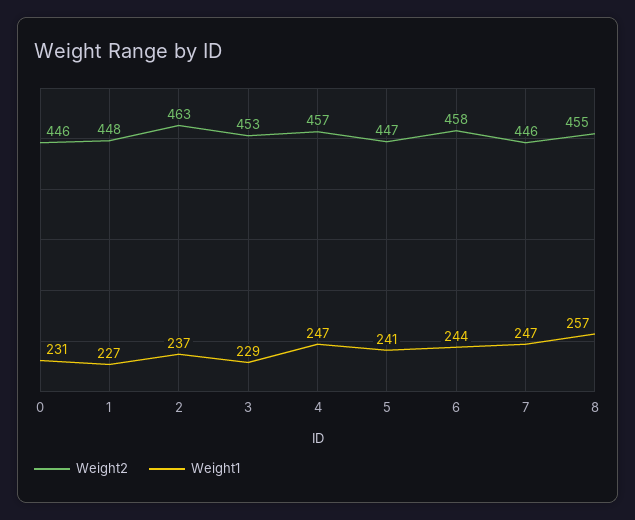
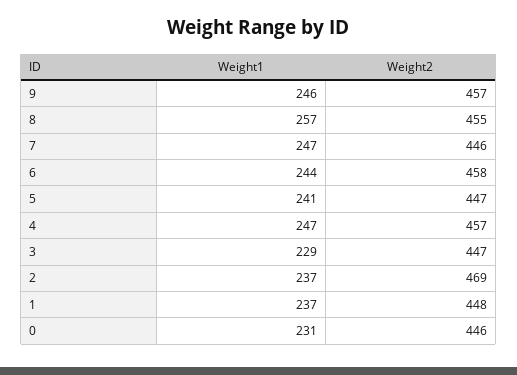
  {
    "Weight2": {
      "0": 446,
      "1": 448,
-     "2": 463,
+     "2": 469,
-     "3": 453,
+     "3": 447,
      "4": 457,
      "5": 447,
      "6": 458,
      "7": 446,
-     "8": 455
+     "8": 455,
+     "9": 457
    },
    "Weight1": {
      "0": 231,
-     "1": 227,
+     "1": 237,
      "2": 237,
      "3": 229,
      "4": 247,
      "5": 241,
      "6": 244,
      "7": 247,
-     "8": 257
+     "8": 257,
+     "9": 246
    }
  }

